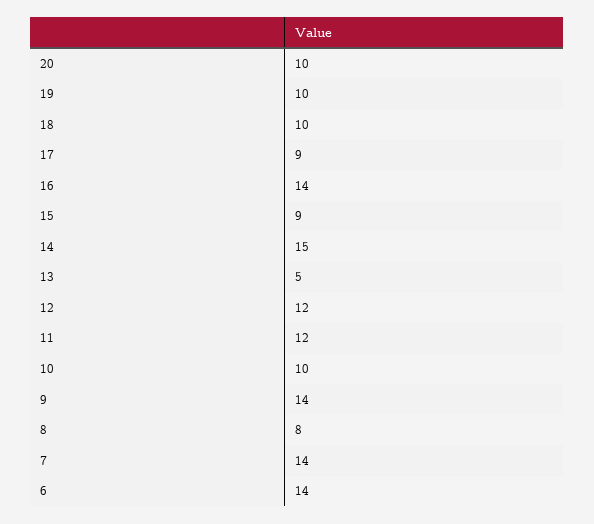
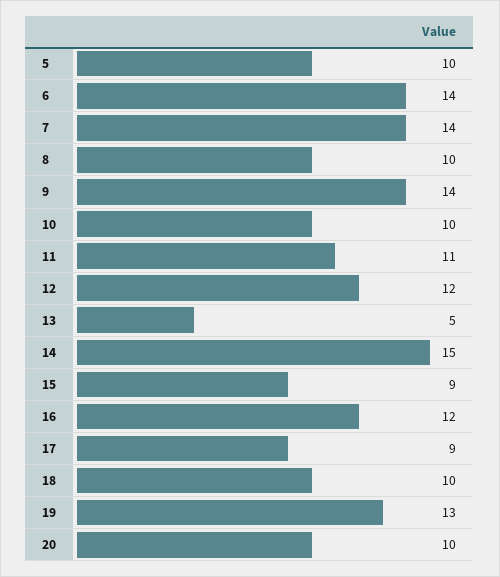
  {
    "20": 10,
-   "19": 10,
+   "19": 13,
    "18": 10,
    "17": 9,
-   "16": 14,
+   "16": 12,
    "15": 9,
    "14": 15,
    "13": 5,
    "12": 12,
-   "11": 12,
+   "11": 11,
    "10": 10,
    "9": 14,
-   "8": 8,
+   "8": 10,
    "7": 14,
-   "6": 14
+   "6": 14,
+   "5": 10
  }

